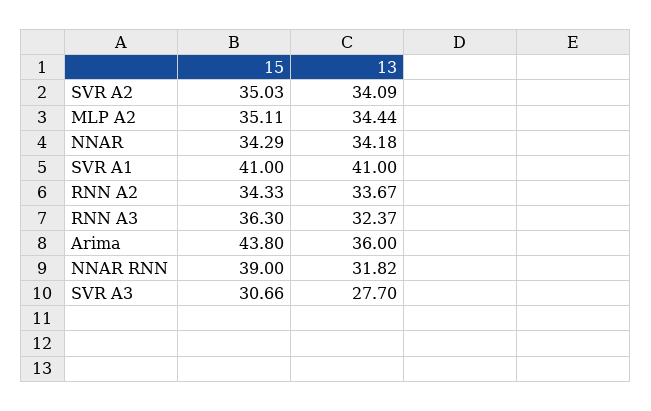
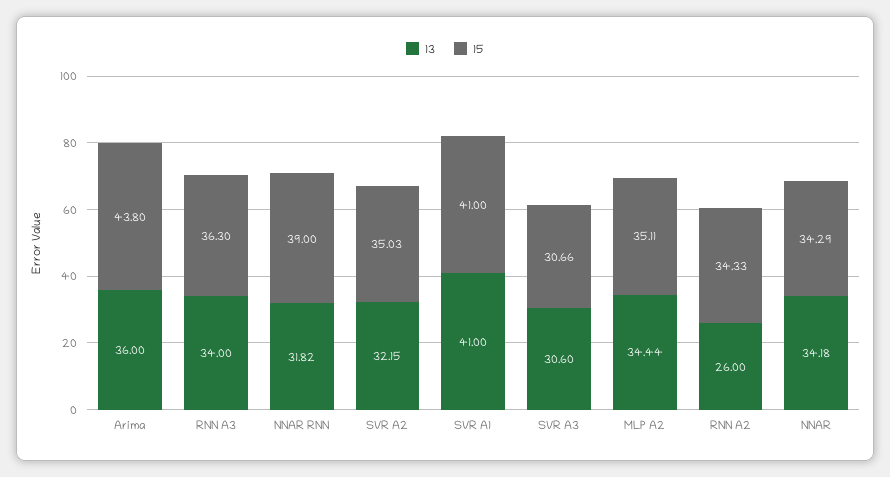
  {
    "15": {
      "SVR A2": 35.03,
      "MLP A2": 35.11,
      "NNAR": 34.29,
      "SVR A1": 41,
      "RNN A2": 34.33,
      "RNN A3": 36.3,
      "Arima": 43.8,
      "NNAR RNN": 39,
      "SVR A3": 30.66
    },
    "13": {
-     "SVR A2": 34.09,
+     "SVR A2": 32.15,
      "MLP A2": 34.44,
      "NNAR": 34.18,
      "SVR A1": 41,
-     "RNN A2": 33.67,
+     "RNN A2": 26,
-     "RNN A3": 32.37,
+     "RNN A3": 34,
      "Arima": 36,
      "NNAR RNN": 31.82,
-     "SVR A3": 27.7
+     "SVR A3": 30.6
    }
  }

